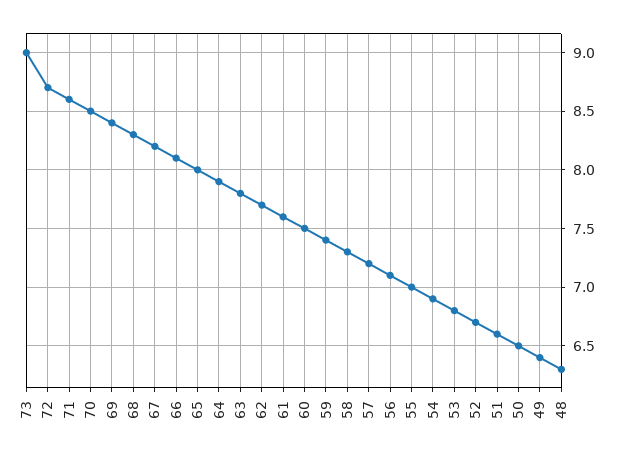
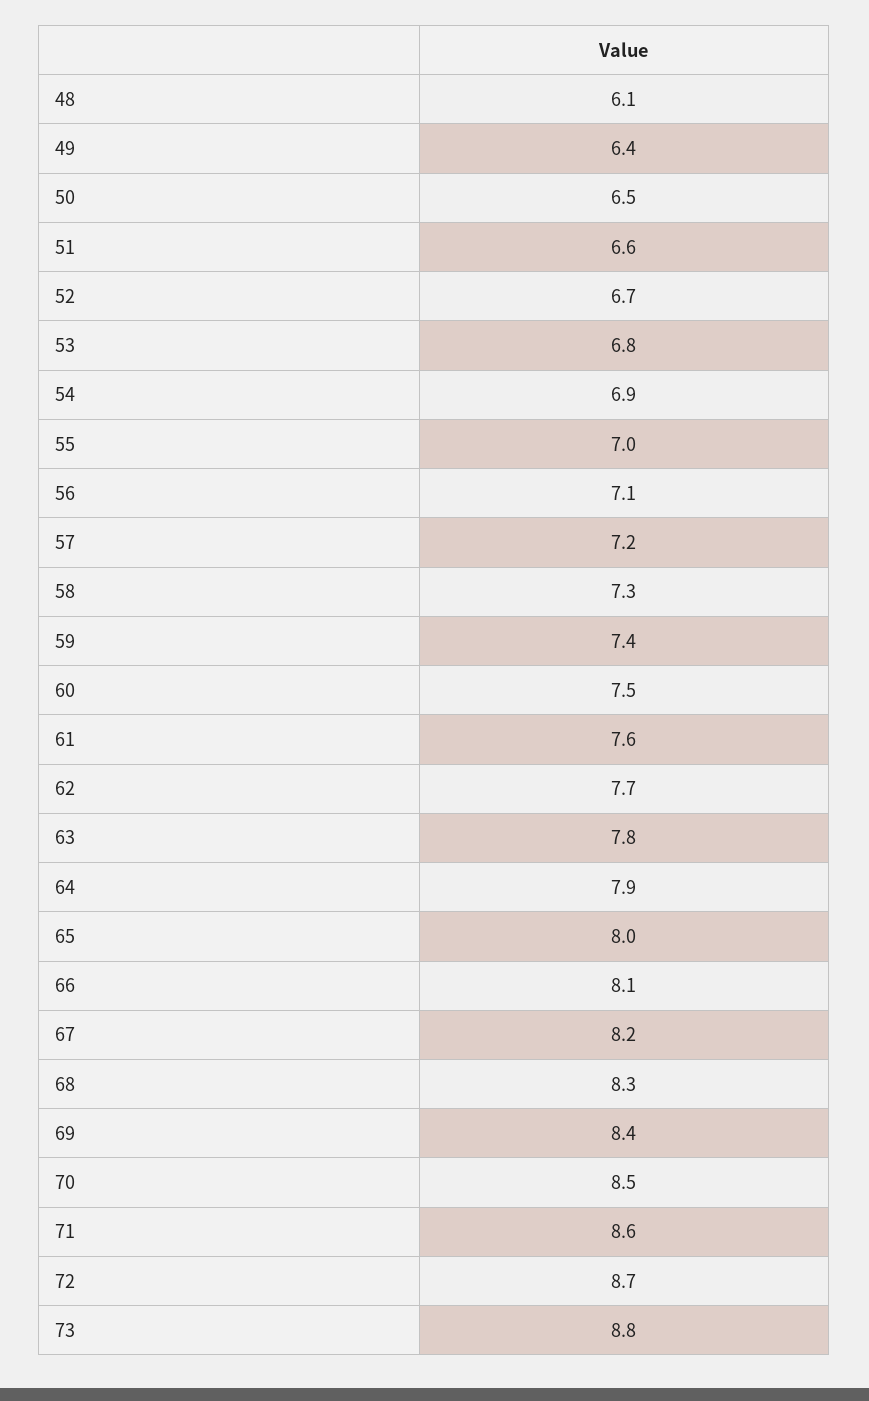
  {
-   "73": 9,
+   "73": 8.8,
    "72": 8.7,
    "71": 8.6,
    "70": 8.5,
    "69": 8.4,
    "68": 8.3,
    "67": 8.2,
    "66": 8.1,
    "65": 8,
    "64": 7.9,
    "63": 7.8,
    "62": 7.7,
    "61": 7.6,
    "60": 7.5,
    "59": 7.4,
    "58": 7.3,
    "57": 7.2,
    "56": 7.1,
    "55": 7,
    "54": 6.9,
    "53": 6.8,
    "52": 6.7,
    "51": 6.6,
    "50": 6.5,
    "49": 6.4,
-   "48": 6.3
+   "48": 6.1
  }

